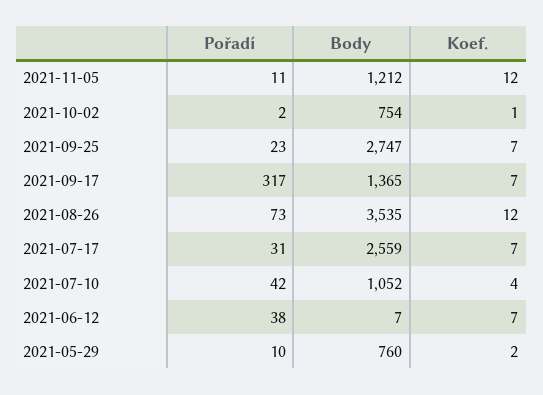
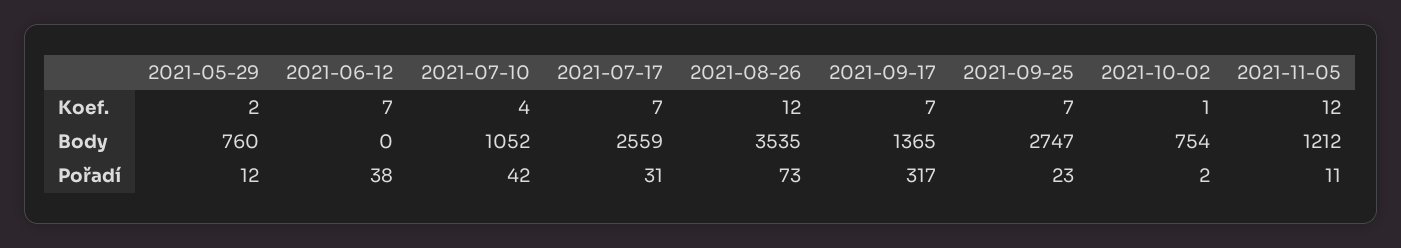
  {
    "Pořadí": {
      "2021-11-05": 11,
      "2021-10-02": 2,
      "2021-09-25": 23,
      "2021-09-17": 317,
      "2021-08-26": 73,
      "2021-07-17": 31,
      "2021-07-10": 42,
      "2021-06-12": 38,
-     "2021-05-29": 10
+     "2021-05-29": 12
    },
    "Body": {
      "2021-11-05": 1212,
      "2021-10-02": 754,
      "2021-09-25": 2747,
      "2021-09-17": 1365,
      "2021-08-26": 3535,
      "2021-07-17": 2559,
      "2021-07-10": 1052,
-     "2021-06-12": 7,
+     "2021-06-12": 0,
      "2021-05-29": 760
    },
    "Koef.": {
      "2021-11-05": 12,
      "2021-10-02": 1,
      "2021-09-25": 7,
      "2021-09-17": 7,
      "2021-08-26": 12,
      "2021-07-17": 7,
      "2021-07-10": 4,
      "2021-06-12": 7,
      "2021-05-29": 2
    }
  }

